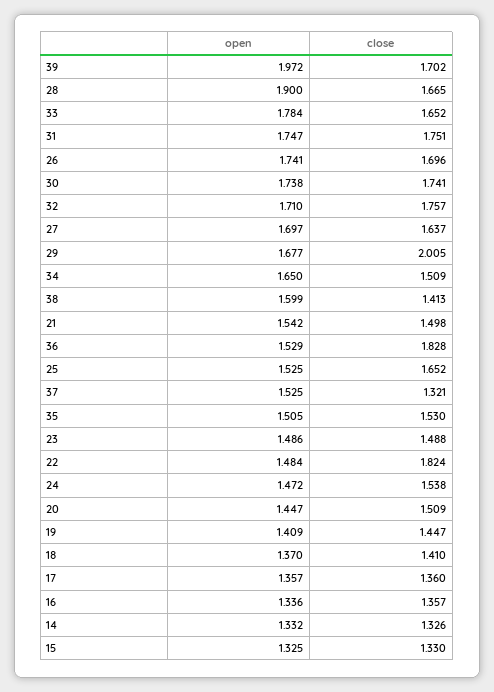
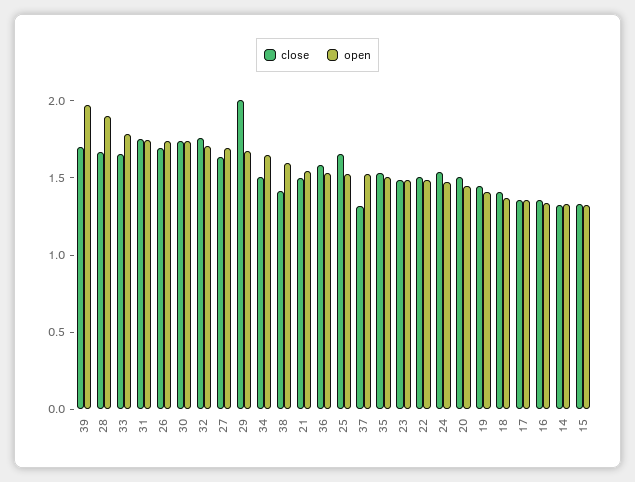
  {
    "open": {
      "39": 1.972,
      "28": 1.9,
      "33": 1.784,
      "31": 1.747,
      "26": 1.741,
      "30": 1.738,
      "32": 1.71,
      "27": 1.697,
      "29": 1.677,
      "34": 1.65,
      "38": 1.599,
      "21": 1.542,
      "36": 1.529,
      "25": 1.525,
      "37": 1.525,
      "35": 1.505,
      "23": 1.486,
      "22": 1.484,
      "24": 1.472,
      "20": 1.447,
      "19": 1.409,
      "18": 1.37,
      "17": 1.357,
      "16": 1.336,
      "14": 1.332,
      "15": 1.325
    },
    "close": {
      "39": 1.702,
      "28": 1.665,
      "33": 1.652,
      "31": 1.751,
      "26": 1.696,
      "30": 1.741,
      "32": 1.757,
      "27": 1.637,
      "29": 2.005,
      "34": 1.509,
      "38": 1.413,
      "21": 1.498,
-     "36": 1.828,
+     "36": 1.6,
      "25": 1.652,
      "37": 1.321,
      "35": 1.53,
      "23": 1.488,
-     "22": 1.824,
+     "22": 1.5,
      "24": 1.538,
      "20": 1.509,
      "19": 1.447,
      "18": 1.41,
      "17": 1.36,
      "16": 1.357,
      "14": 1.326,
      "15": 1.33
    }
  }

